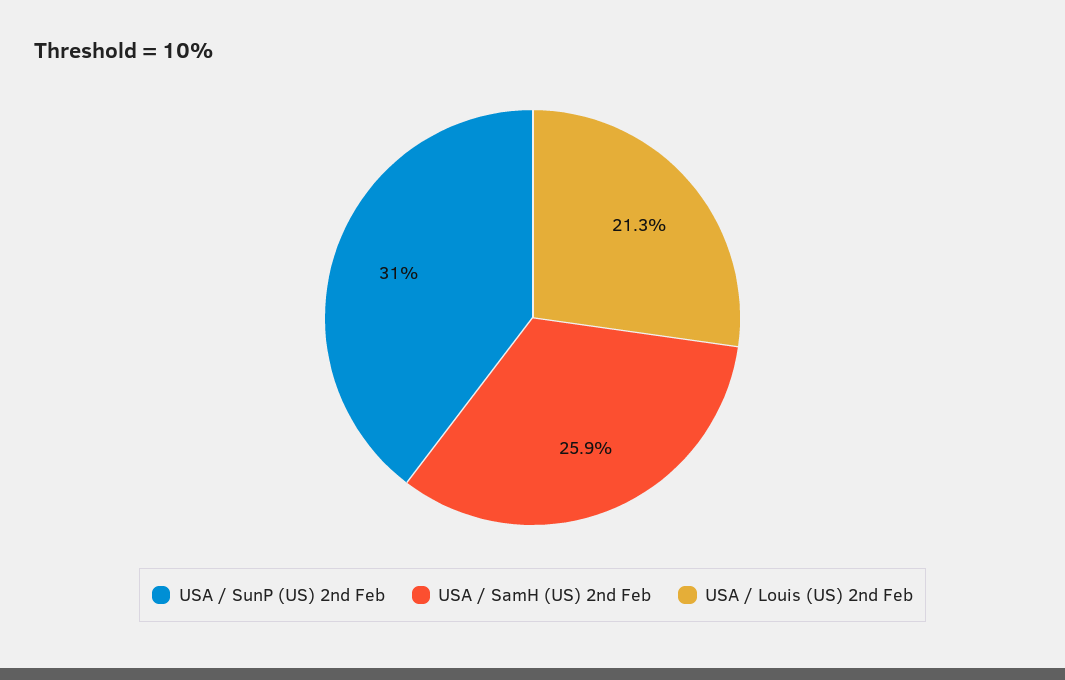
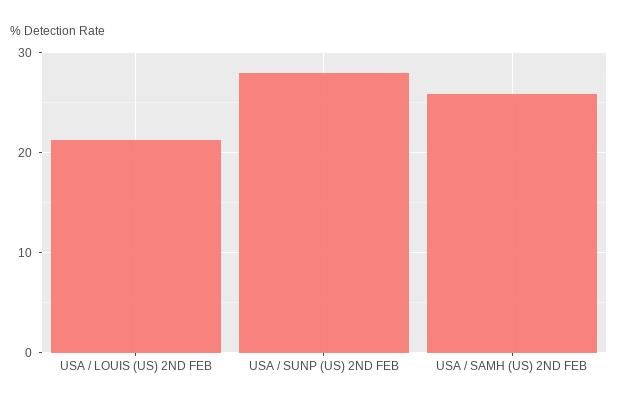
  {
-   "USA / SunP (US) 2nd Feb": 31,
+   "USA / SunP (US) 2nd Feb": 28,
    "USA / SamH (US) 2nd Feb": 25.9,
    "USA / Louis (US) 2nd Feb": 21.3
  }

